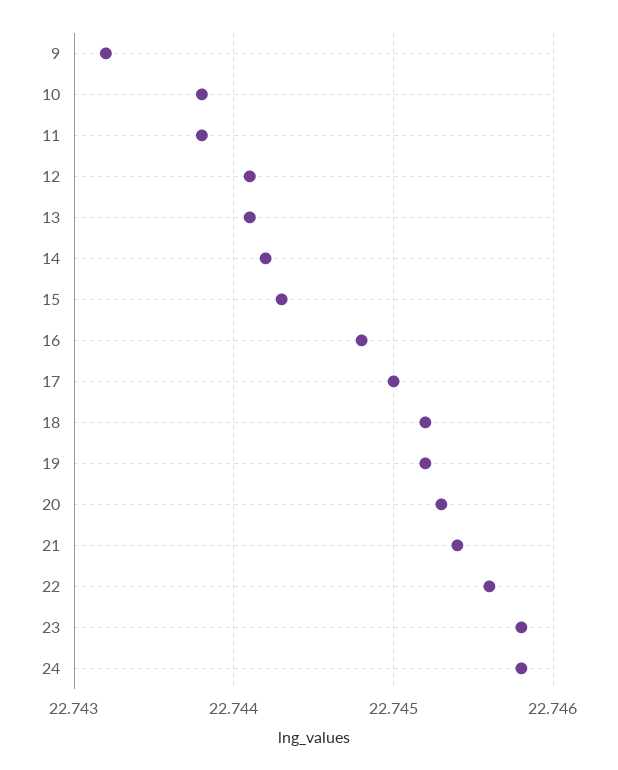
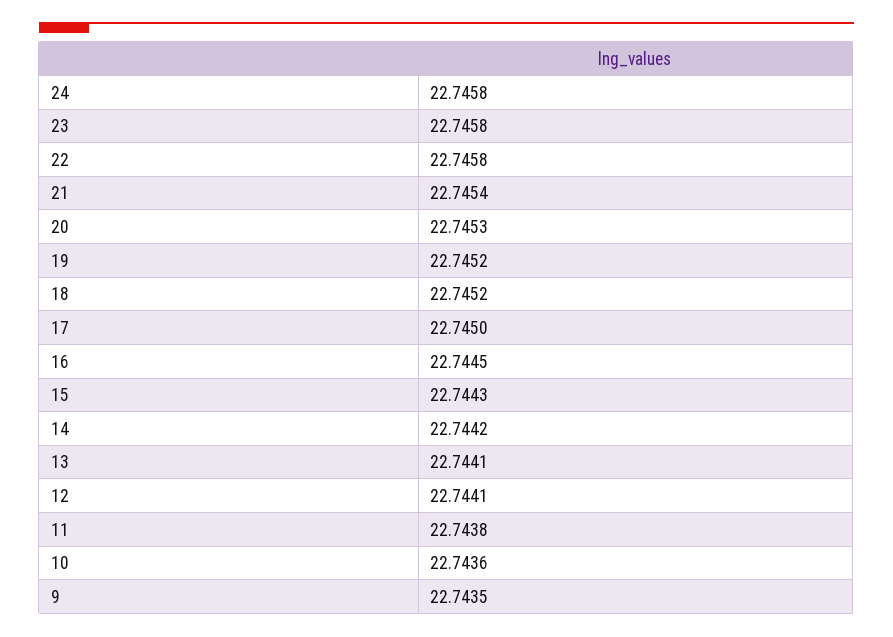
  {
-   "9": 22.7432,
+   "9": 22.7435,
-   "10": 22.7438,
+   "10": 22.7436,
    "11": 22.7438,
    "12": 22.7441,
    "13": 22.7441,
    "14": 22.7442,
    "15": 22.7443,
-   "16": 22.7448,
+   "16": 22.7445,
    "17": 22.745,
    "18": 22.7452,
    "19": 22.7452,
    "20": 22.7453,
    "21": 22.7454,
-   "22": 22.7456,
+   "22": 22.7458,
    "23": 22.7458,
    "24": 22.7458
  }

